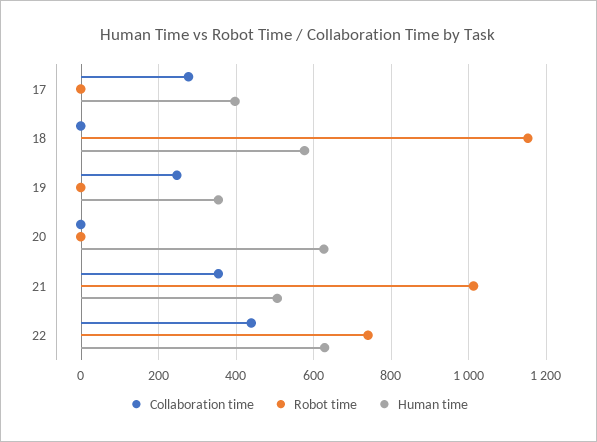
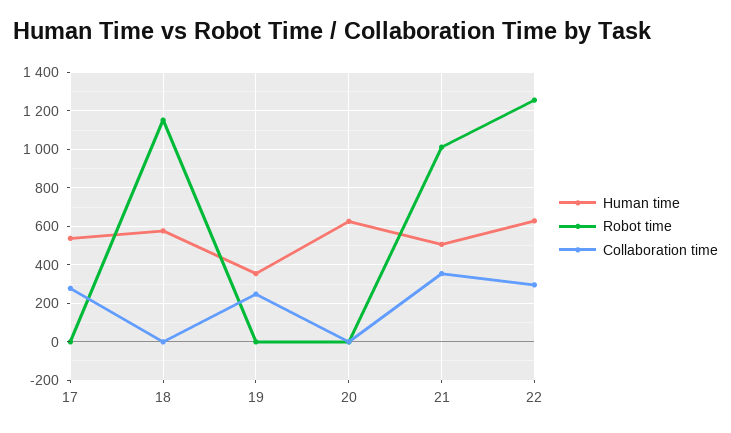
  {
    "Collaboration time": {
      "17": 280,
      "18": 0,
      "19": 240,
      "20": 0,
      "21": 360,
-     "22": 440
+     "22": 300
    },
    "Robot time": {
      "17": 0,
      "18": 1160,
      "19": 0,
      "20": 0,
      "21": 1020,
-     "22": 740
+     "22": 1250
    },
    "Human time": {
-     "17": 400,
+     "17": 550,
      "18": 580,
      "19": 360,
      "20": 620,
      "21": 500,
      "22": 620
    }
  }

